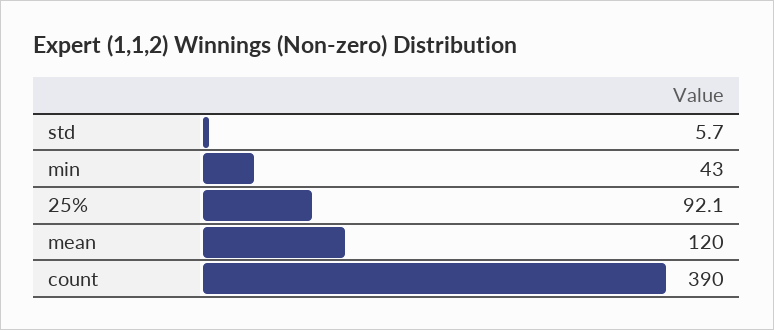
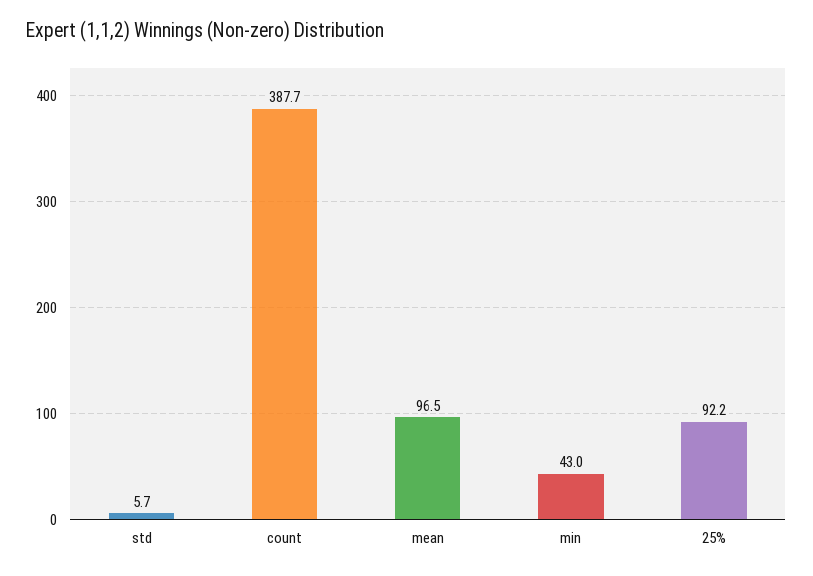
  {
    "std": 5.7,
    "min": 43,
-   "25%": 92.1,
+   "25%": 92.2,
-   "mean": 120,
+   "mean": 96.5,
-   "count": 390
+   "count": 387.7
  }

